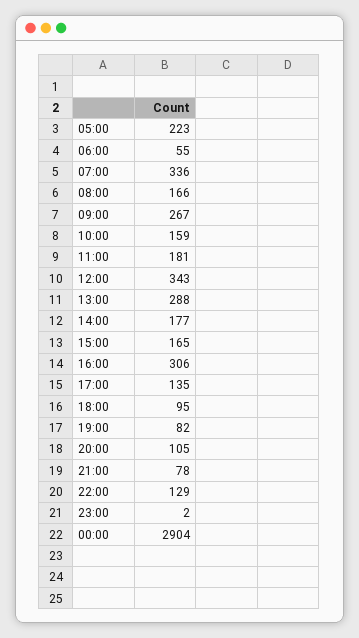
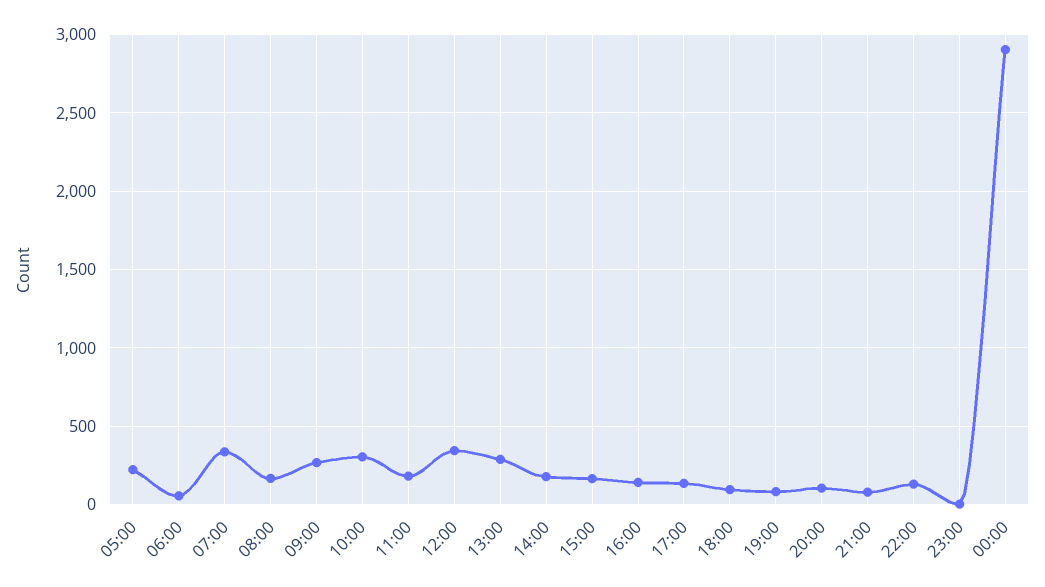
  {
    "05:00": 223,
    "06:00": 55,
    "07:00": 336,
    "08:00": 166,
    "09:00": 267,
-   "10:00": 159,
+   "10:00": 300,
    "11:00": 181,
    "12:00": 343,
    "13:00": 288,
    "14:00": 177,
    "15:00": 165,
-   "16:00": 306,
+   "16:00": 150,
    "17:00": 135,
    "18:00": 95,
    "19:00": 82,
    "20:00": 105,
    "21:00": 78,
    "22:00": 129,
    "23:00": 2,
    "00:00": 2904
  }

